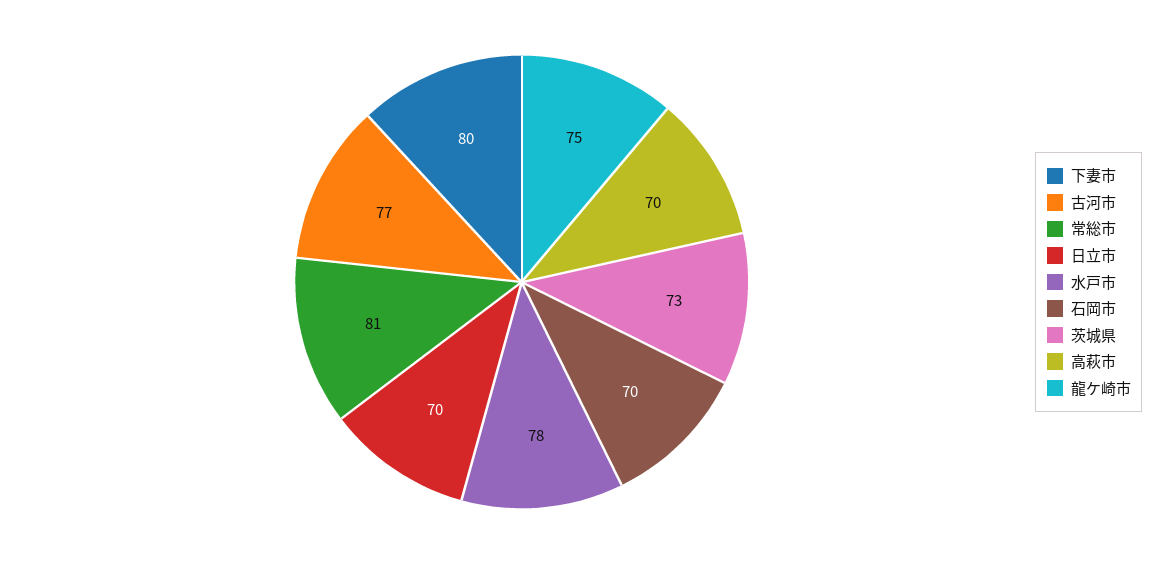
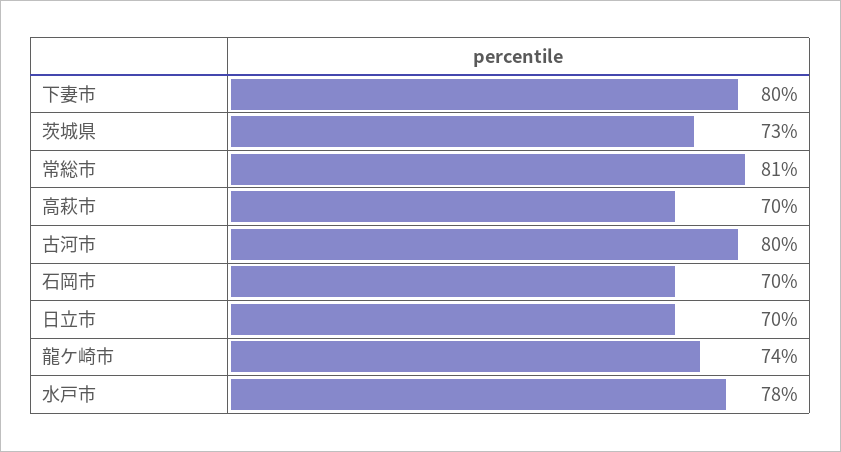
  {
    "下妻市": 80,
-   "古河市": 77,
+   "古河市": 80,
    "常総市": 81,
    "日立市": 70,
    "水戸市": 78,
    "石岡市": 70,
    "茨城県": 73,
    "高萩市": 70,
-   "龍ケ崎市": 75
+   "龍ケ崎市": 74
  }

